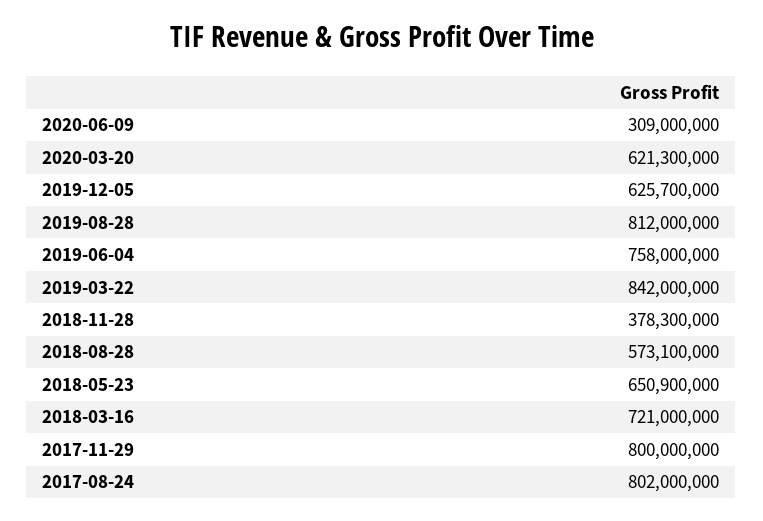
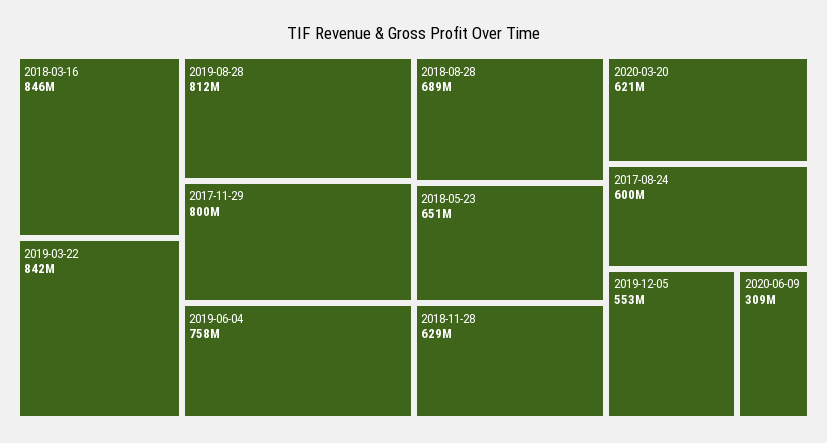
  {
    "2020-06-09": 309000000,
    "2020-03-20": 621300000,
-   "2019-12-05": 625700000,
+   "2019-12-05": 553000000,
    "2019-08-28": 812000000,
    "2019-06-04": 758000000,
    "2019-03-22": 842000000,
-   "2018-11-28": 378300000,
+   "2018-11-28": 629000000,
-   "2018-08-28": 573100000,
+   "2018-08-28": 689000000,
    "2018-05-23": 650900000,
-   "2018-03-16": 721000000,
+   "2018-03-16": 846000000,
    "2017-11-29": 800000000,
-   "2017-08-24": 802000000
+   "2017-08-24": 600000000
  }

